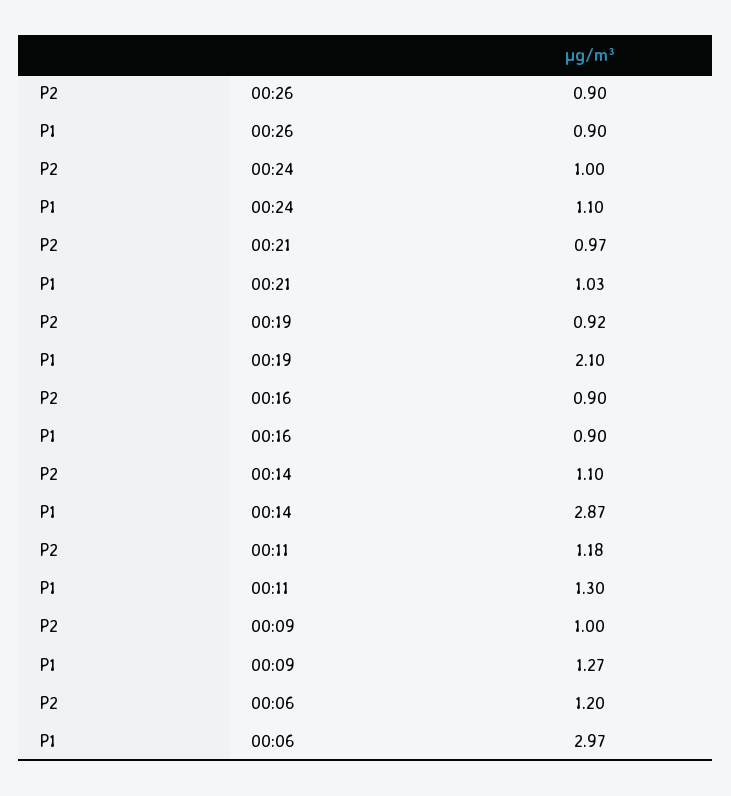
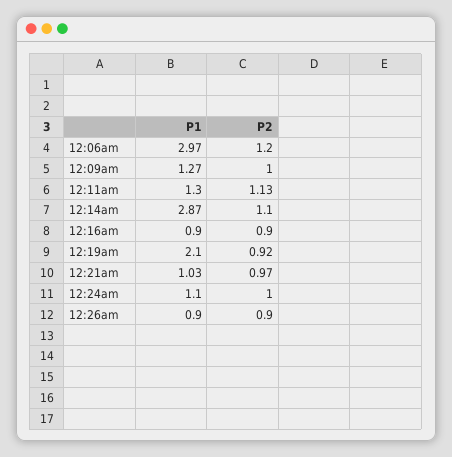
  {
    "P2": {
      "00:26": 0.9,
      "00:24": 1,
      "00:21": 0.97,
      "00:19": 0.92,
      "00:16": 0.9,
      "00:14": 1.1,
-     "00:11": 1.18,
+     "00:11": 1.13,
      "00:09": 1,
      "00:06": 1.2
    },
    "P1": {
      "00:26": 0.9,
      "00:24": 1.1,
      "00:21": 1.03,
      "00:19": 2.1,
      "00:16": 0.9,
      "00:14": 2.87,
      "00:11": 1.3,
      "00:09": 1.27,
      "00:06": 2.97
    }
  }

